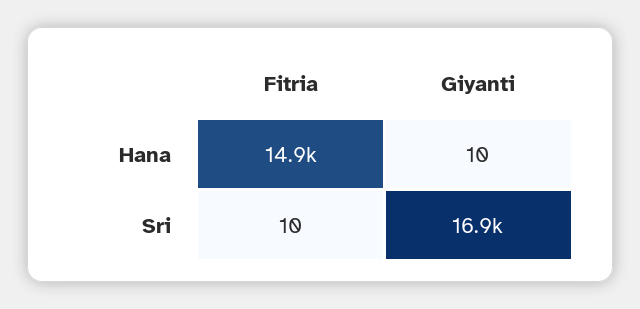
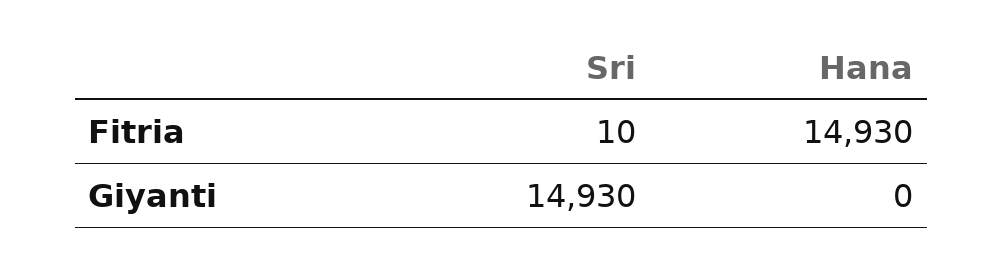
  {
    "Fitria": {
      "Hana": 14930,
      "Sri": 10
    },
    "Giyanti": {
-     "Hana": 10,
+     "Hana": 0,
-     "Sri": 16900
+     "Sri": 14930
    }
  }

